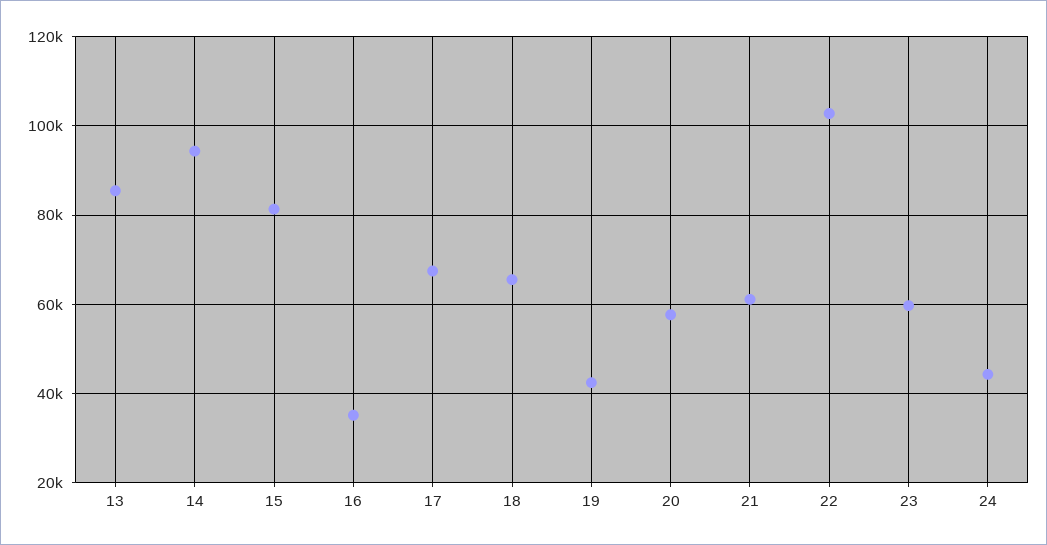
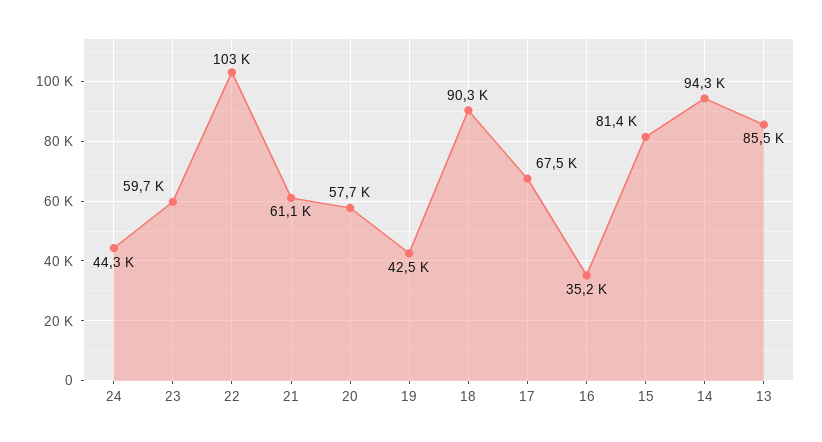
  {
    "13": 85500,
    "14": 94300,
    "15": 81400,
    "16": 35200,
    "17": 67500,
-   "18": 66000,
+   "18": 90300,
    "19": 42500,
    "20": 57700,
    "21": 61100,
    "22": 103000,
    "23": 59700,
    "24": 44300
  }

